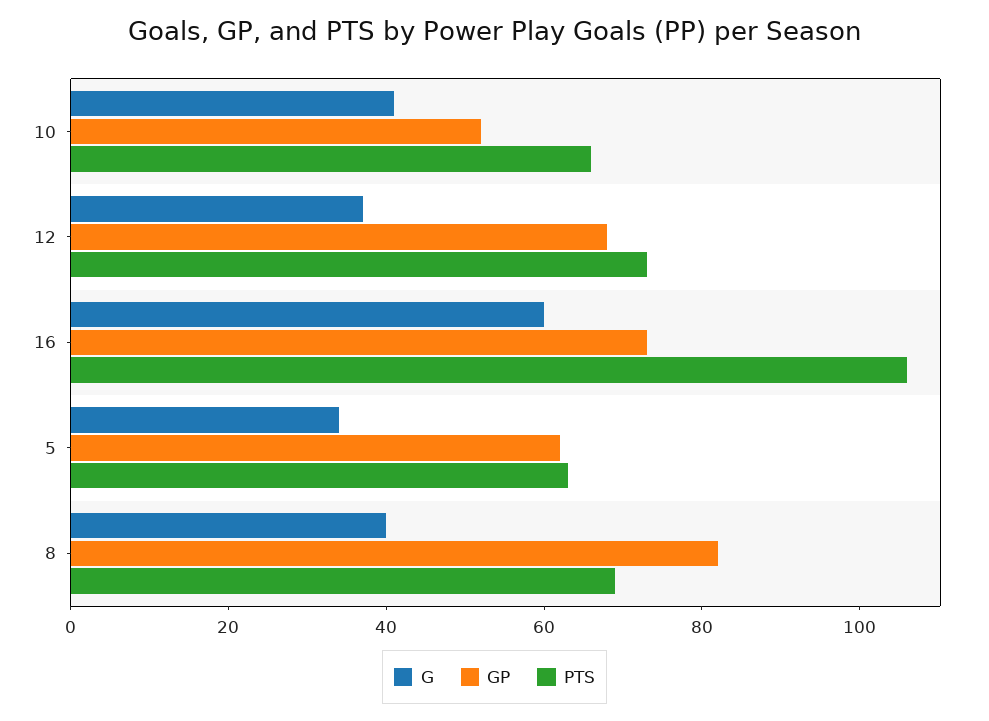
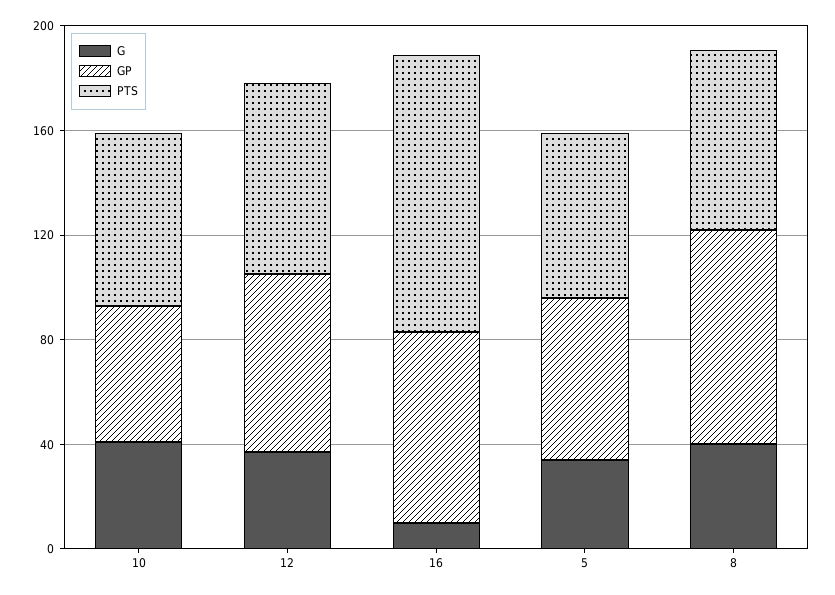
  {
    "G": {
      "10": 40,
      "12": 35,
-     "16": 60,
+     "16": 10,
      "5": 35,
      "8": 40
    },
    "GP": {
      "10": 50,
      "12": 70,
      "16": 75,
      "5": 60,
      "8": 80
    },
    "PTS": {
      "10": 65,
      "12": 75,
      "16": 105,
      "5": 65,
      "8": 70
    }
  }

